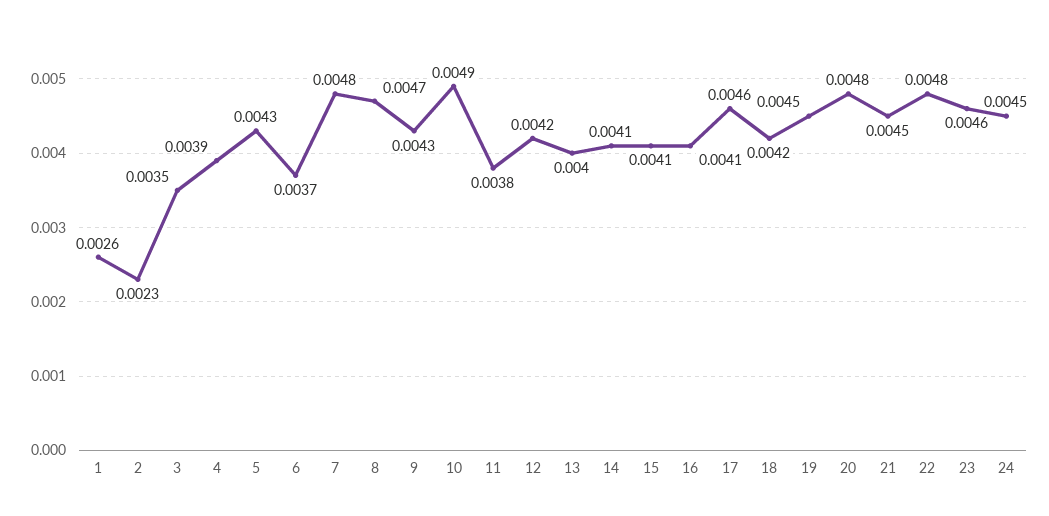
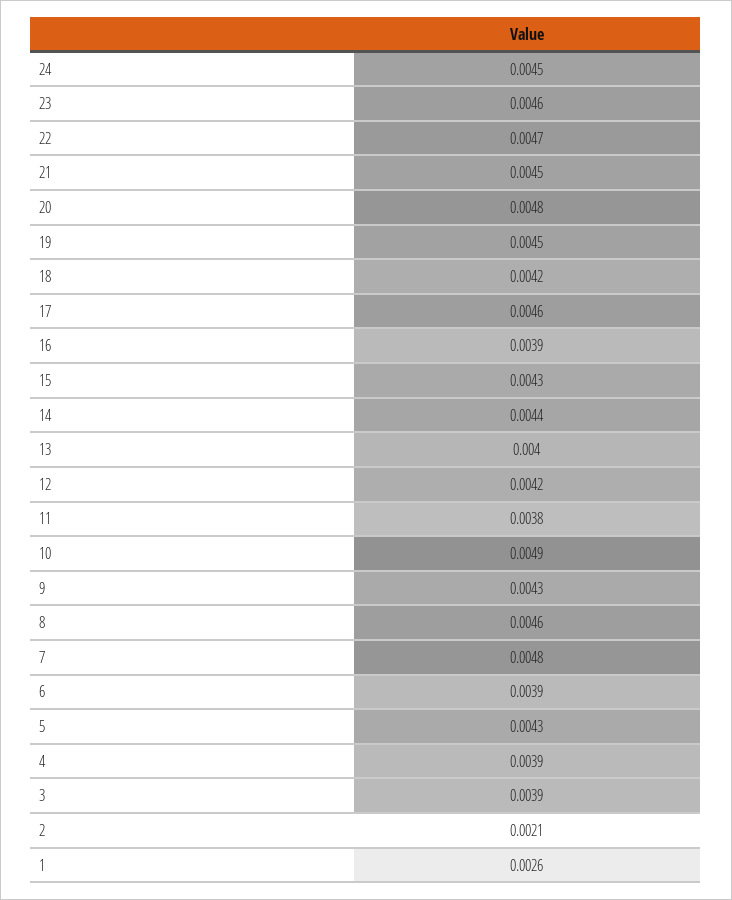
  {
    "1": 0.0026,
-   "2": 0.0023,
+   "2": 0.0021,
-   "3": 0.0035,
+   "3": 0.0039,
    "4": 0.0039,
    "5": 0.0043,
-   "6": 0.0037,
+   "6": 0.0039,
    "7": 0.0048,
-   "8": 0.0047,
+   "8": 0.0046,
    "9": 0.0043,
    "10": 0.0049,
    "11": 0.0038,
    "12": 0.0042,
    "13": 0.004,
-   "14": 0.0041,
+   "14": 0.0044,
-   "15": 0.0041,
+   "15": 0.0043,
-   "16": 0.0041,
+   "16": 0.0039,
    "17": 0.0046,
    "18": 0.0042,
    "19": 0.0045,
    "20": 0.0048,
    "21": 0.0045,
-   "22": 0.0048,
+   "22": 0.0047,
    "23": 0.0046,
    "24": 0.0045
  }

